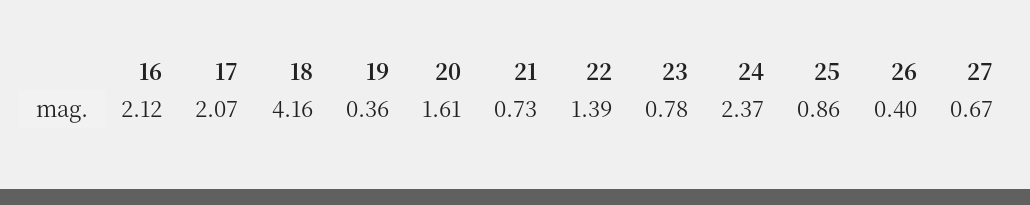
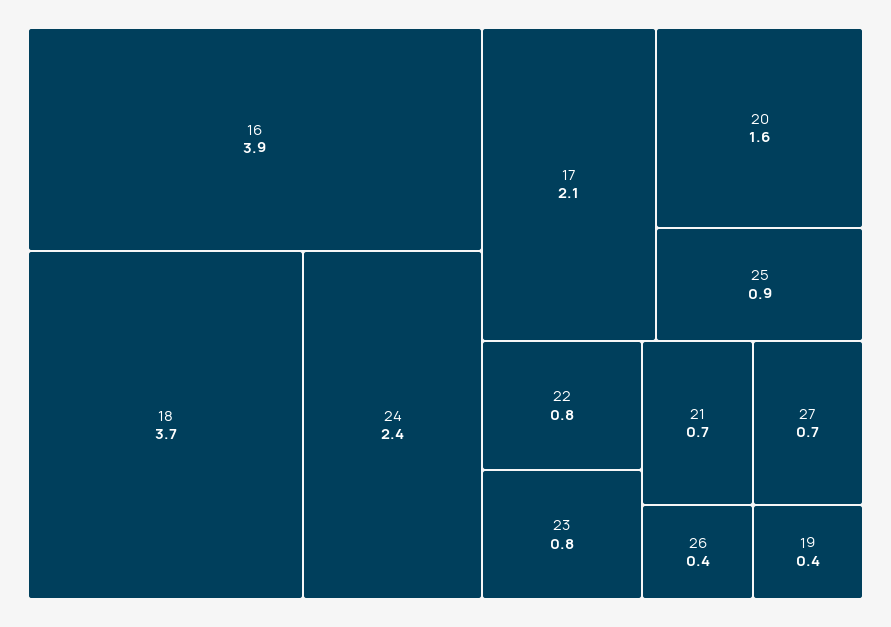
  {
-   "16": 2.12,
+   "16": 3.9,
    "17": 2.07,
-   "18": 4.16,
+   "18": 3.7,
    "19": 0.36,
    "20": 1.61,
    "21": 0.73,
-   "22": 1.39,
+   "22": 0.8,
    "23": 0.78,
    "24": 2.37,
    "25": 0.86,
    "26": 0.4,
    "27": 0.67
  }

